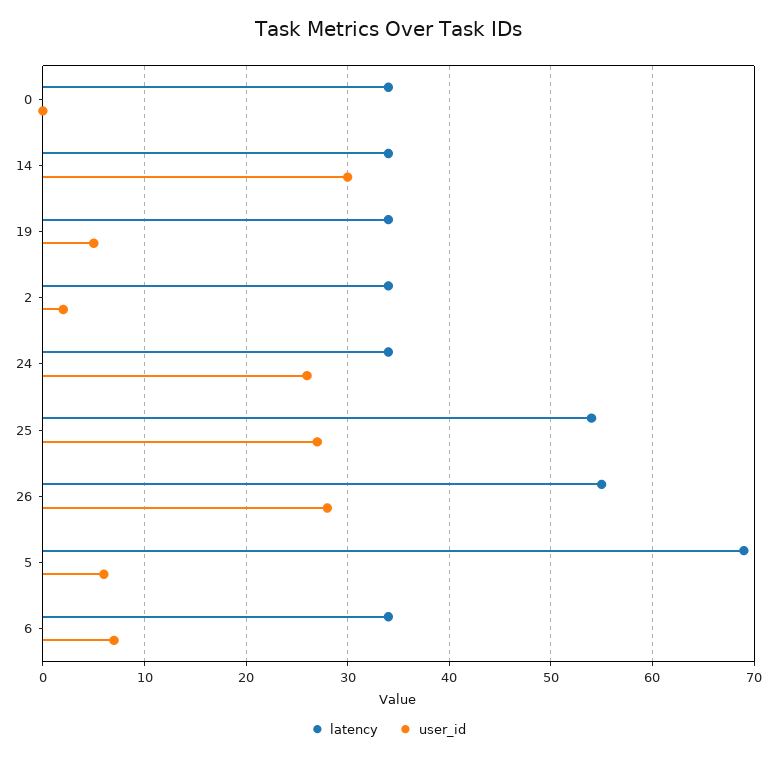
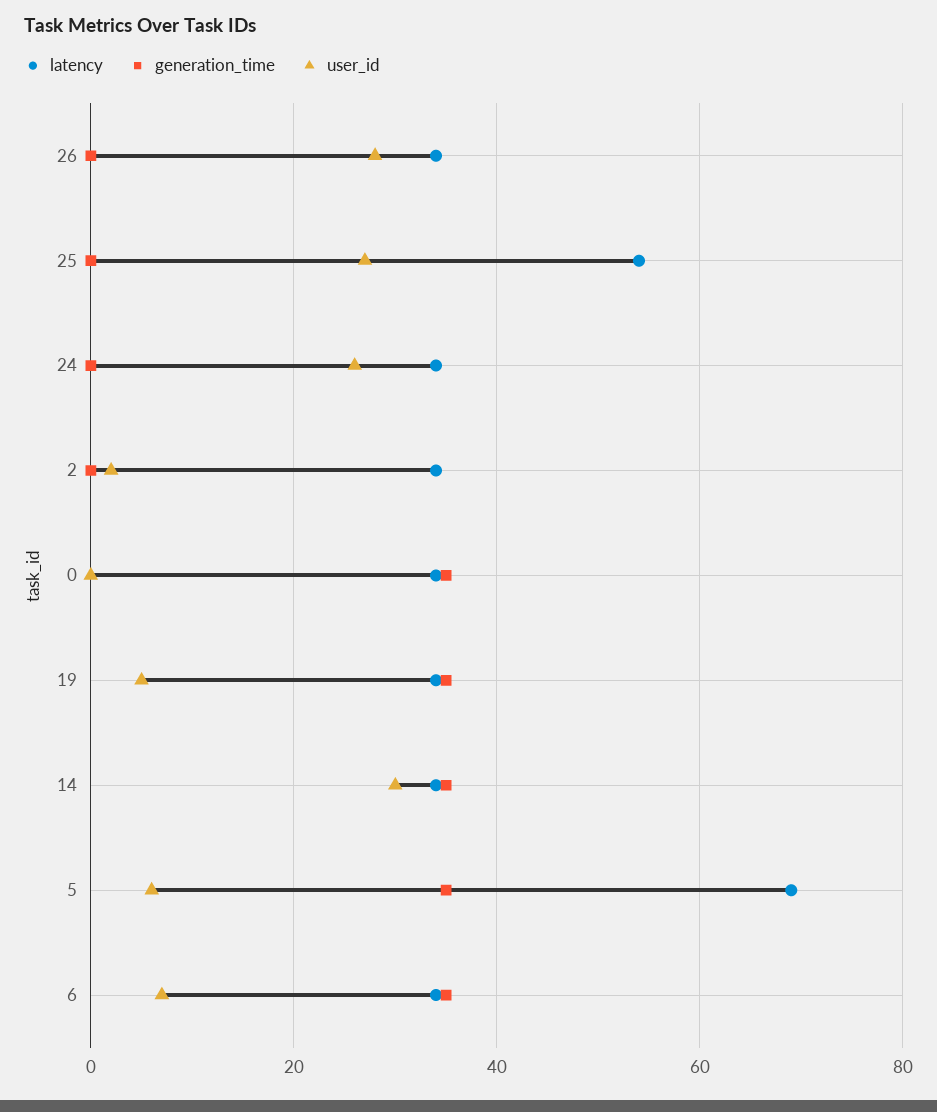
  {
    "latency": {
      "0": 34,
      "14": 34,
      "19": 34,
      "2": 34,
      "24": 34,
      "25": 54,
-     "26": 55,
+     "26": 35,
      "5": 69,
      "6": 34
    },
    "user_id": {
      "0": 0,
      "14": 30,
      "19": 5,
      "2": 2,
      "24": 26,
      "25": 27,
      "26": 28,
      "5": 6,
      "6": 7
-   }
+   },
+   "generation_time": {
+     "26": 0,
+     "25": 0,
+     "24": 0,
+     "2": 0,
+     "0": 35,
+     "19": 35,
+     "14": 35,
+     "5": 35,
+     "6": 35
+   }
  }

